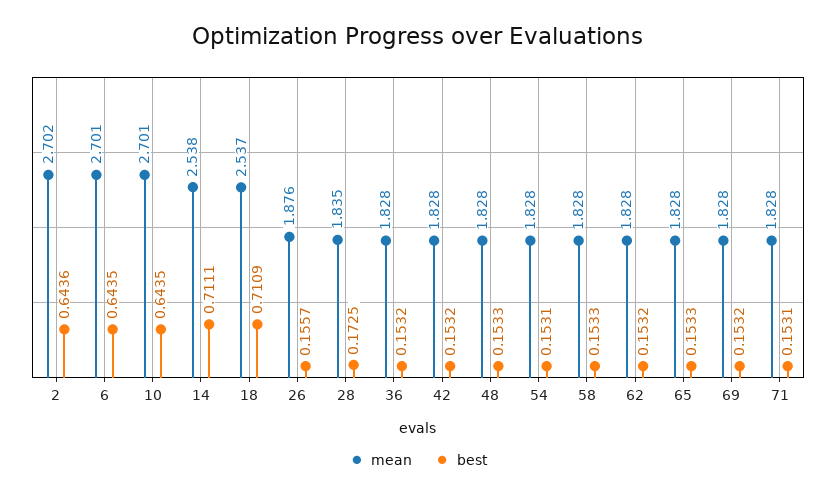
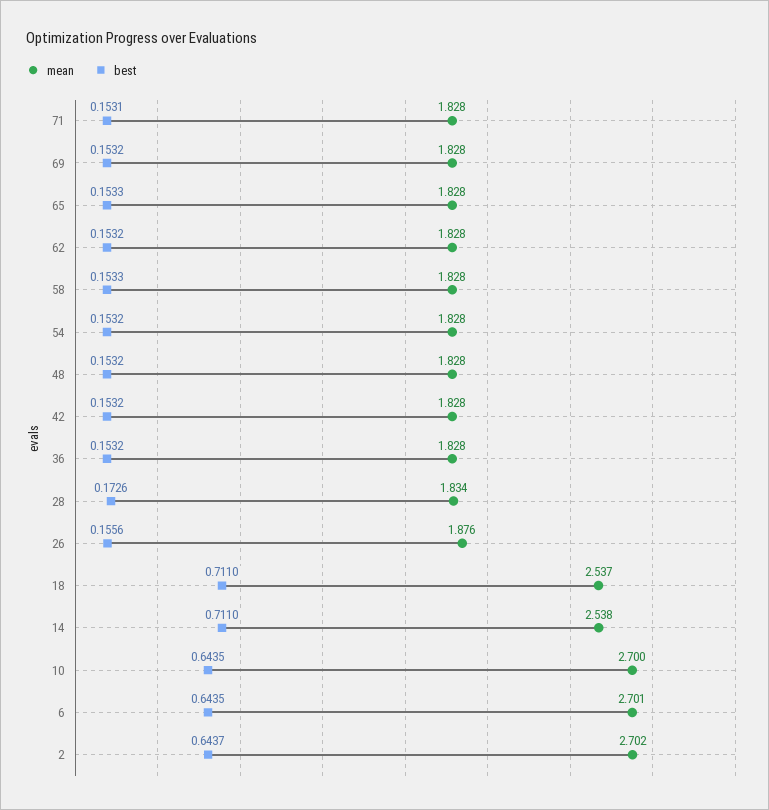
  {
    "mean": {
      "2": 2.702,
      "6": 2.701,
-     "10": 2.701,
+     "10": 2.7,
      "14": 2.538,
      "18": 2.537,
      "26": 1.876,
-     "28": 1.835,
+     "28": 1.834,
      "36": 1.828,
      "42": 1.828,
      "48": 1.828,
      "54": 1.828,
      "58": 1.828,
      "62": 1.828,
      "65": 1.828,
      "69": 1.828,
      "71": 1.828
    },
    "best": {
-     "2": 0.6436,
+     "2": 0.6437,
      "6": 0.6435,
      "10": 0.6435,
-     "14": 0.7111,
+     "14": 0.711,
-     "18": 0.7109,
+     "18": 0.711,
-     "26": 0.1557,
+     "26": 0.1556,
-     "28": 0.1725,
+     "28": 0.1726,
      "36": 0.1532,
      "42": 0.1532,
-     "48": 0.1533,
+     "48": 0.1532,
-     "54": 0.1531,
+     "54": 0.1532,
      "58": 0.1533,
      "62": 0.1532,
      "65": 0.1533,
      "69": 0.1532,
      "71": 0.1531
    }
  }

